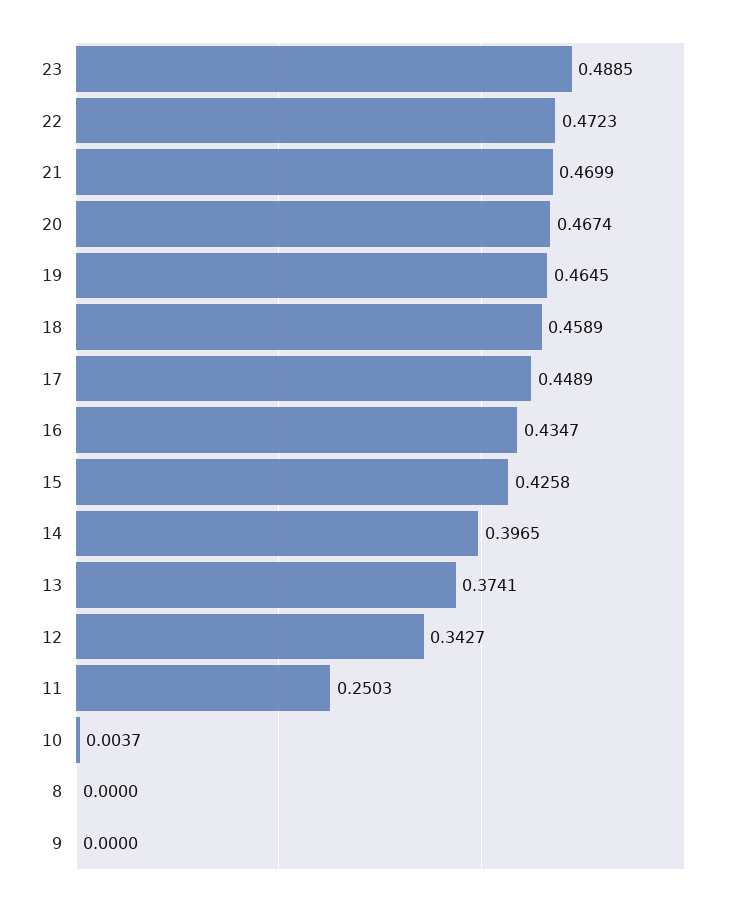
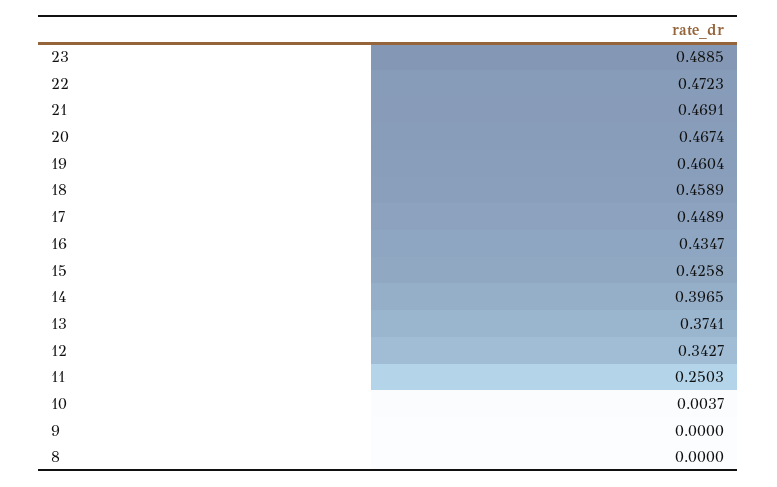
  {
    "23": 0.4885,
    "22": 0.4723,
-   "21": 0.4699,
+   "21": 0.4691,
    "20": 0.4674,
-   "19": 0.4645,
+   "19": 0.4604,
    "18": 0.4589,
    "17": 0.4489,
    "16": 0.4347,
    "15": 0.4258,
    "14": 0.3965,
    "13": 0.3741,
    "12": 0.3427,
    "11": 0.2503,
    "10": 0.0037,
    "8": 0,
    "9": 0
  }

